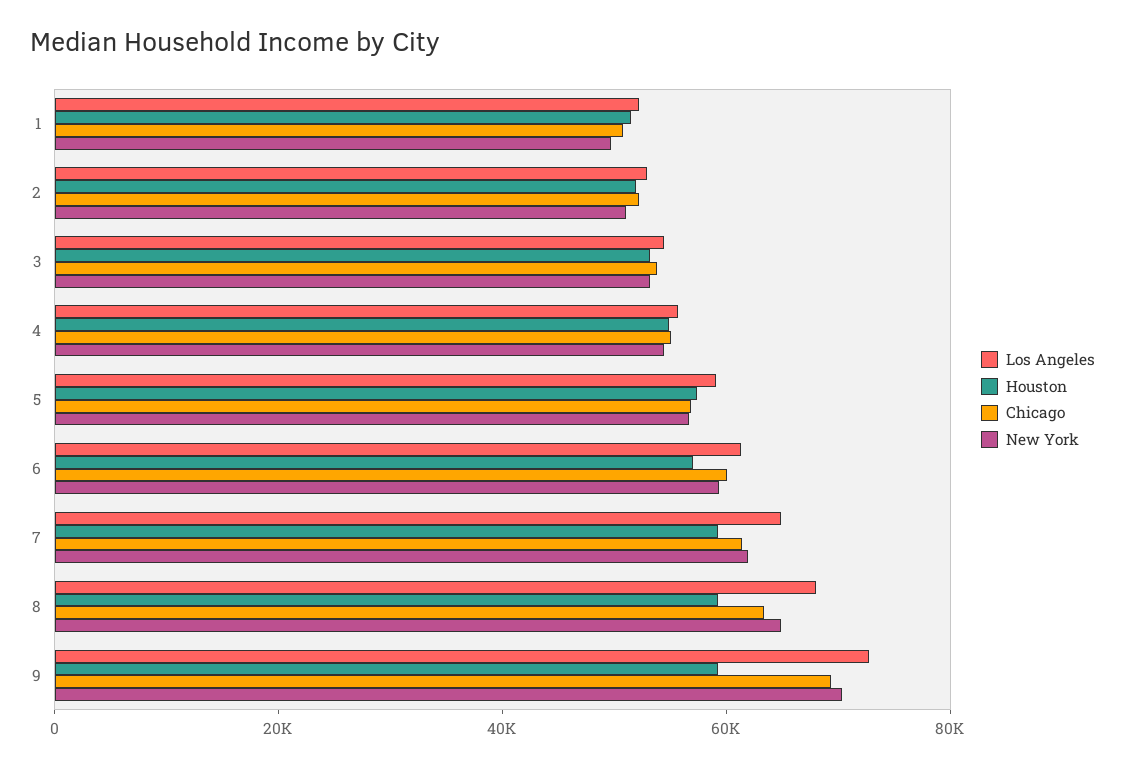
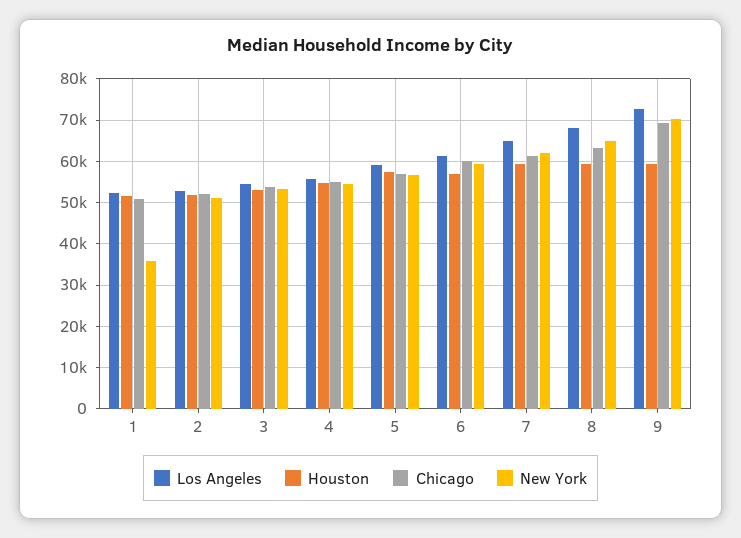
  {
    "Los Angeles": {
      "1": 52000,
      "2": 52000,
      "3": 54000,
      "4": 56000,
      "5": 60000,
      "6": 62000,
      "7": 64000,
      "8": 68000,
      "9": 72000
    },
    "Houston": {
      "1": 52000,
      "2": 52000,
      "3": 54000,
      "4": 54000,
      "5": 58000,
      "6": 58000,
      "7": 60000,
      "8": 60000,
      "9": 60000
    },
    "Chicago": {
      "1": 50000,
      "2": 52000,
      "3": 54000,
      "4": 56000,
      "5": 56000,
      "6": 60000,
      "7": 62000,
      "8": 64000,
      "9": 70000
    },
    "New York": {
-     "1": 50000,
+     "1": 36000,
      "2": 52000,
      "3": 54000,
      "4": 54000,
      "5": 56000,
      "6": 60000,
      "7": 62000,
      "8": 64000,
      "9": 70000
    }
  }

